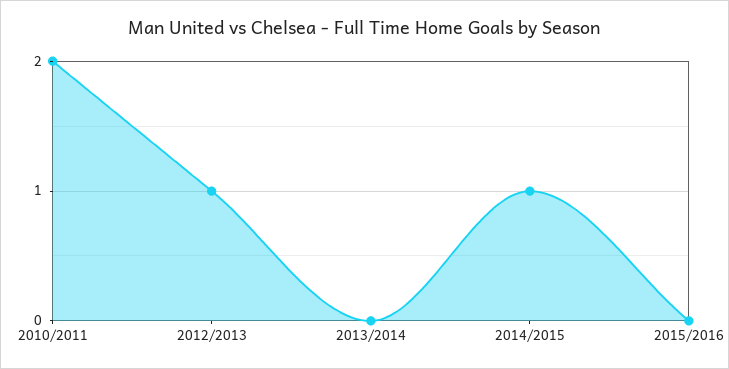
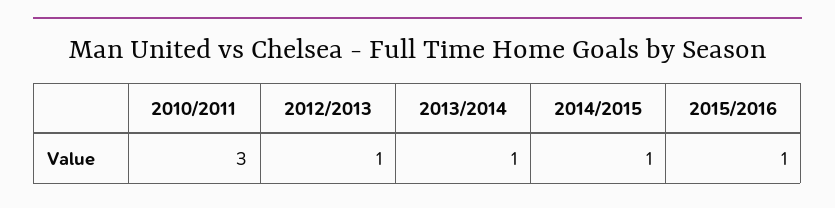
  {
-   "2010/2011": 2,
+   "2010/2011": 3,
    "2012/2013": 1,
-   "2013/2014": 0,
+   "2013/2014": 1,
    "2014/2015": 1,
-   "2015/2016": 0
+   "2015/2016": 1
  }

